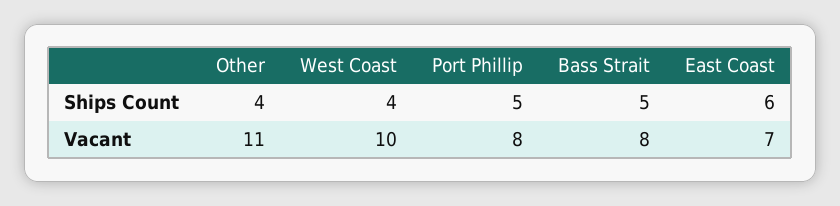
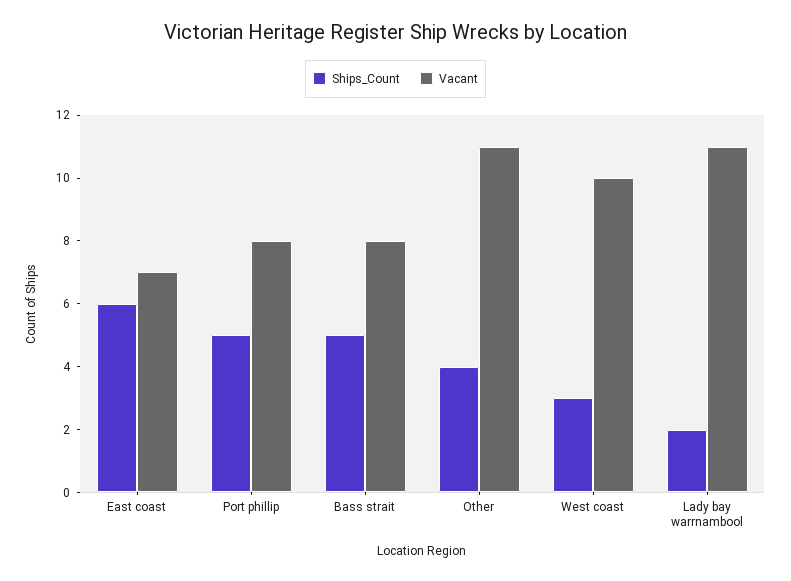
  {
    "Ships Count": {
      "Other": 4,
-     "West Coast": 4,
+     "West Coast": 3,
      "Port Phillip": 5,
      "Bass Strait": 5,
-     "East Coast": 6
+     "East Coast": 6,
+     "Lady bay warrnambool": 2
    },
    "Vacant": {
      "Other": 11,
      "West Coast": 10,
      "Port Phillip": 8,
      "Bass Strait": 8,
-     "East Coast": 7
+     "East Coast": 7,
+     "Lady bay warrnambool": 11
    }
  }

